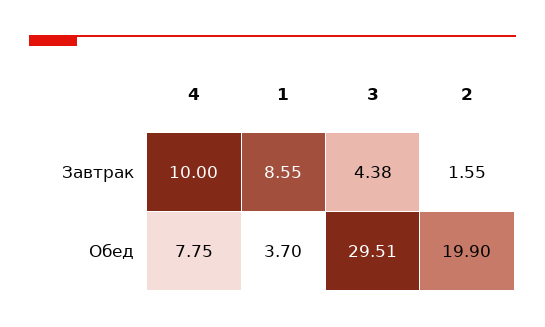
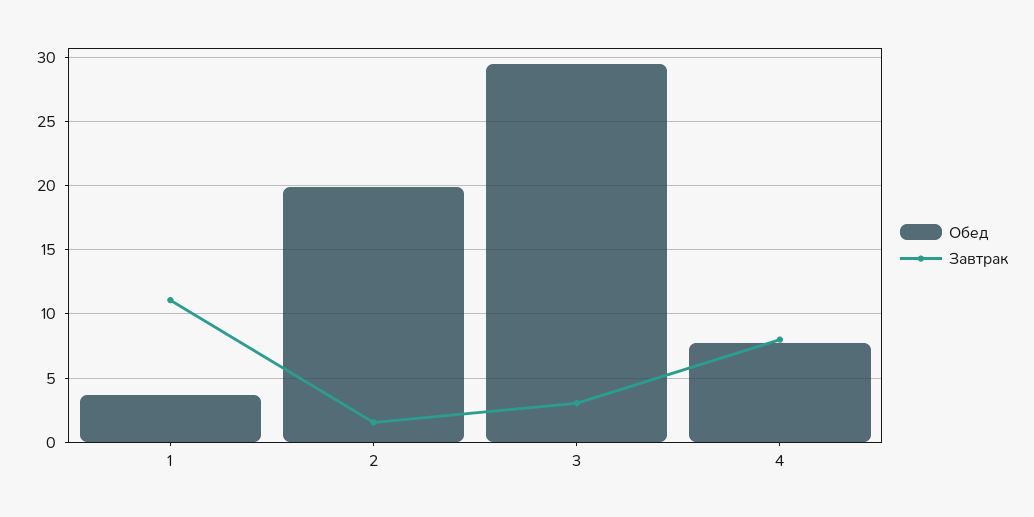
  {
    "Завтрак": {
-     "4": 10,
+     "4": 8,
-     "1": 8.55,
+     "1": 11,
-     "3": 4.38,
+     "3": 3,
      "2": 1.55
    },
    "Обед": {
      "4": 7.75,
      "1": 3.7,
      "3": 29.51,
      "2": 19.9
    }
  }

